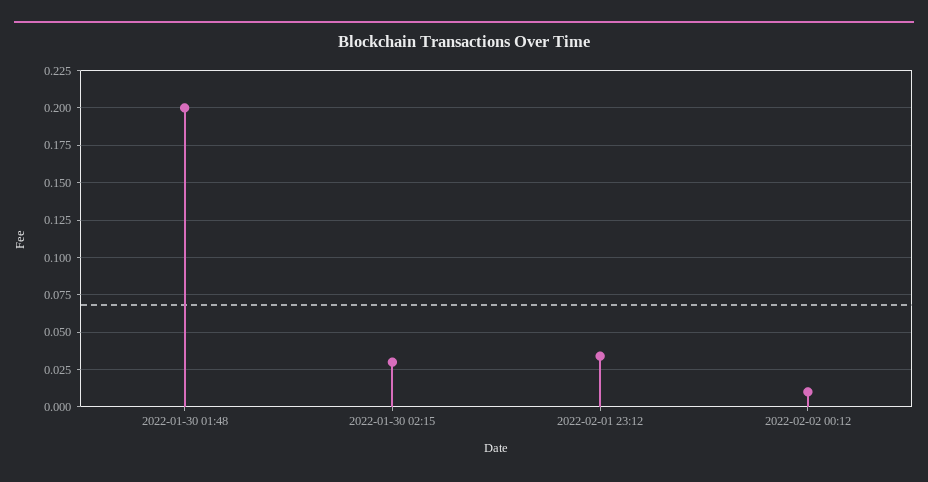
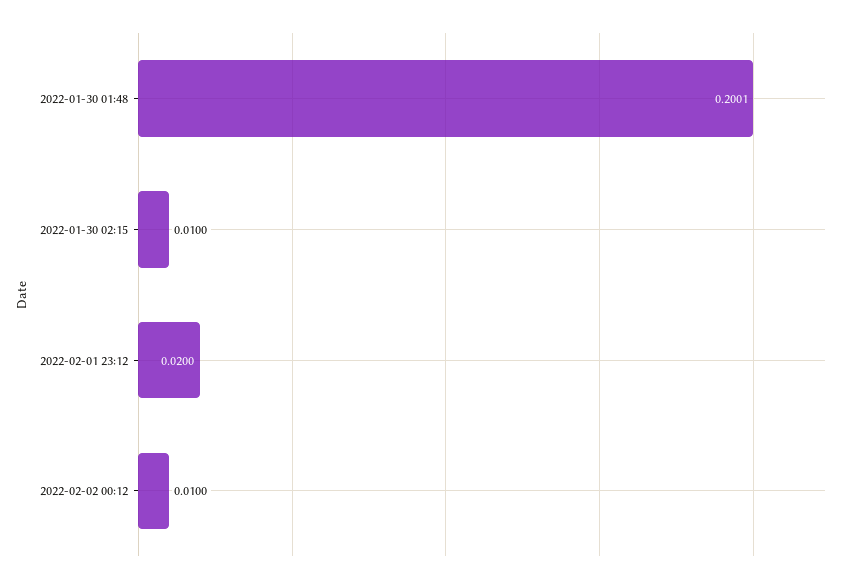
  {
    "2022-01-30 01:48": 0.2001,
-   "2022-01-30 02:15": 0.03,
+   "2022-01-30 02:15": 0.01,
-   "2022-02-01 23:12": 0.035,
+   "2022-02-01 23:12": 0.02,
    "2022-02-02 00:12": 0.01
  }

